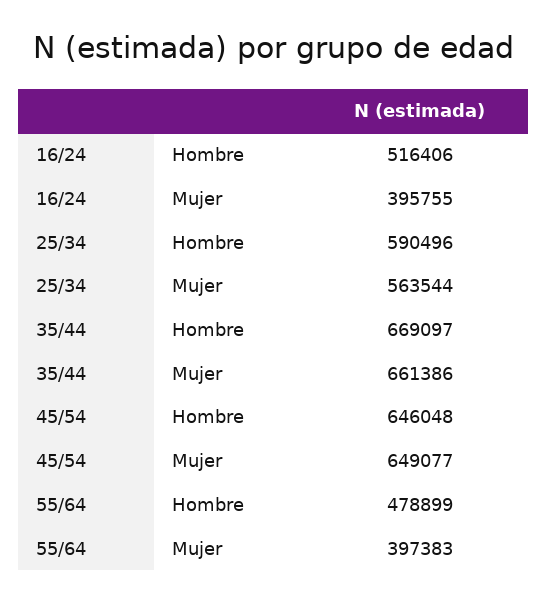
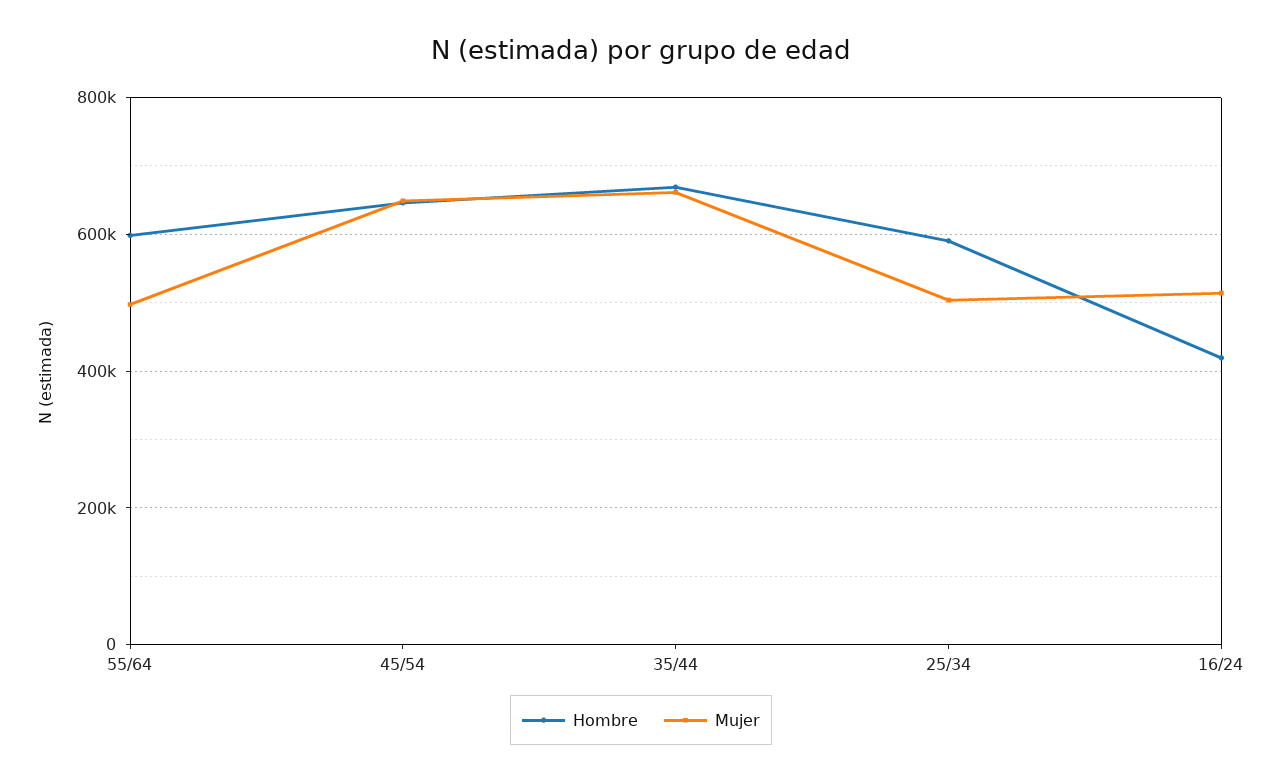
  {
    "Hombre": {
-     "16/24": 516406,
+     "16/24": 420000,
      "25/34": 590496,
      "35/44": 669097,
      "45/54": 646048,
-     "55/64": 478899
+     "55/64": 600000
    },
    "Mujer": {
-     "16/24": 395755,
+     "16/24": 520000,
-     "25/34": 563544,
+     "25/34": 500000,
      "35/44": 661386,
      "45/54": 649077,
-     "55/64": 397383
+     "55/64": 500000
    }
  }

